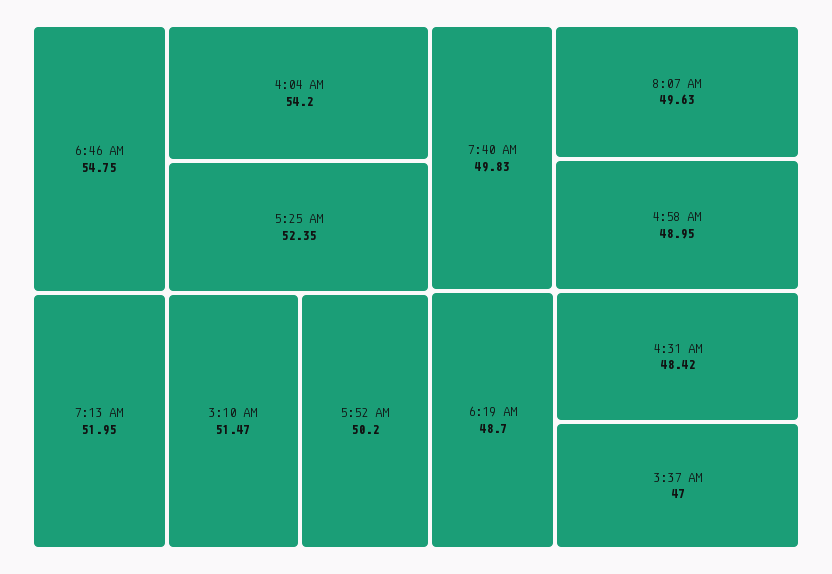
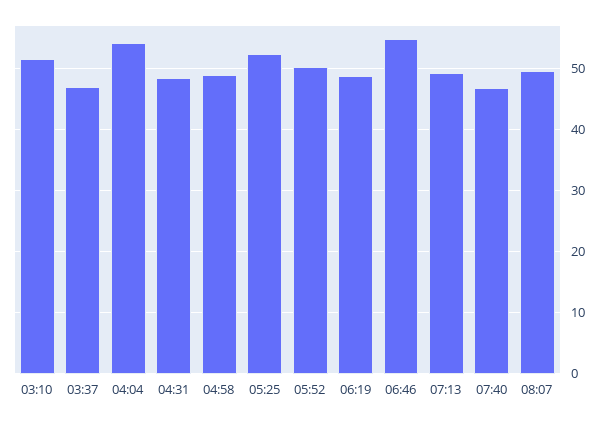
  {
    "6:46 AM": 54.75,
    "4:04 AM": 54.2,
    "5:25 AM": 52.35,
-   "7:13 AM": 51.95,
+   "7:13 AM": 49,
    "3:10 AM": 51.47,
    "5:52 AM": 50.2,
-   "7:40 AM": 49.83,
+   "7:40 AM": 47,
    "8:07 AM": 49.63,
    "4:58 AM": 48.95,
    "6:19 AM": 48.7,
    "4:31 AM": 48.42,
    "3:37 AM": 47
  }

